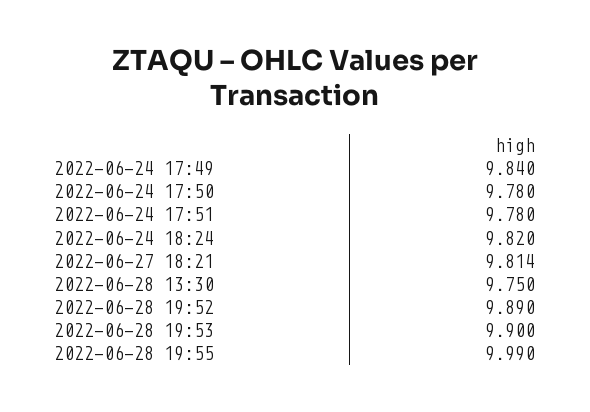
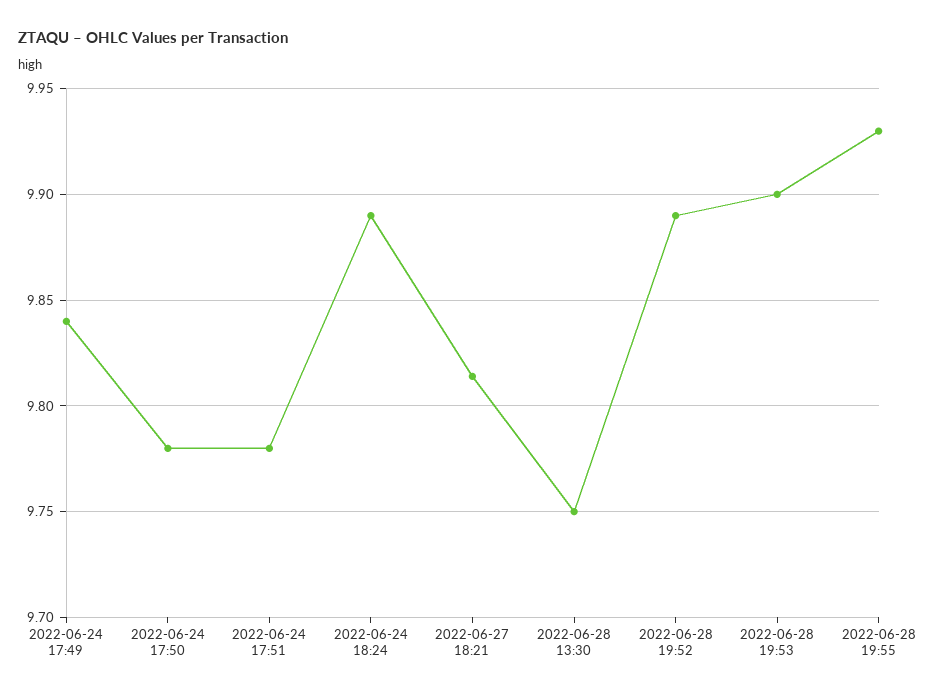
  {
    "2022-06-24 17:49": 9.84,
    "2022-06-24 17:50": 9.78,
    "2022-06-24 17:51": 9.78,
-   "2022-06-24 18:24": 9.82,
+   "2022-06-24 18:24": 9.89,
    "2022-06-27 18:21": 9.814,
    "2022-06-28 13:30": 9.75,
    "2022-06-28 19:52": 9.89,
    "2022-06-28 19:53": 9.9,
-   "2022-06-28 19:55": 9.99
+   "2022-06-28 19:55": 9.93
  }

